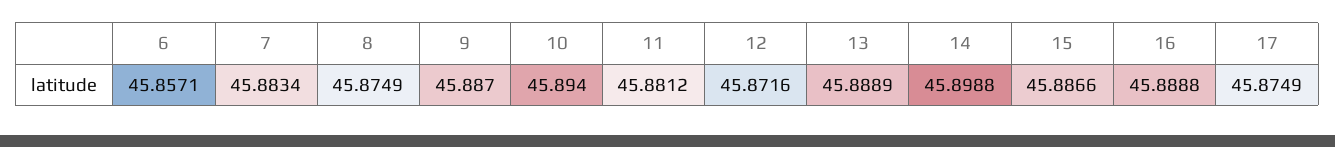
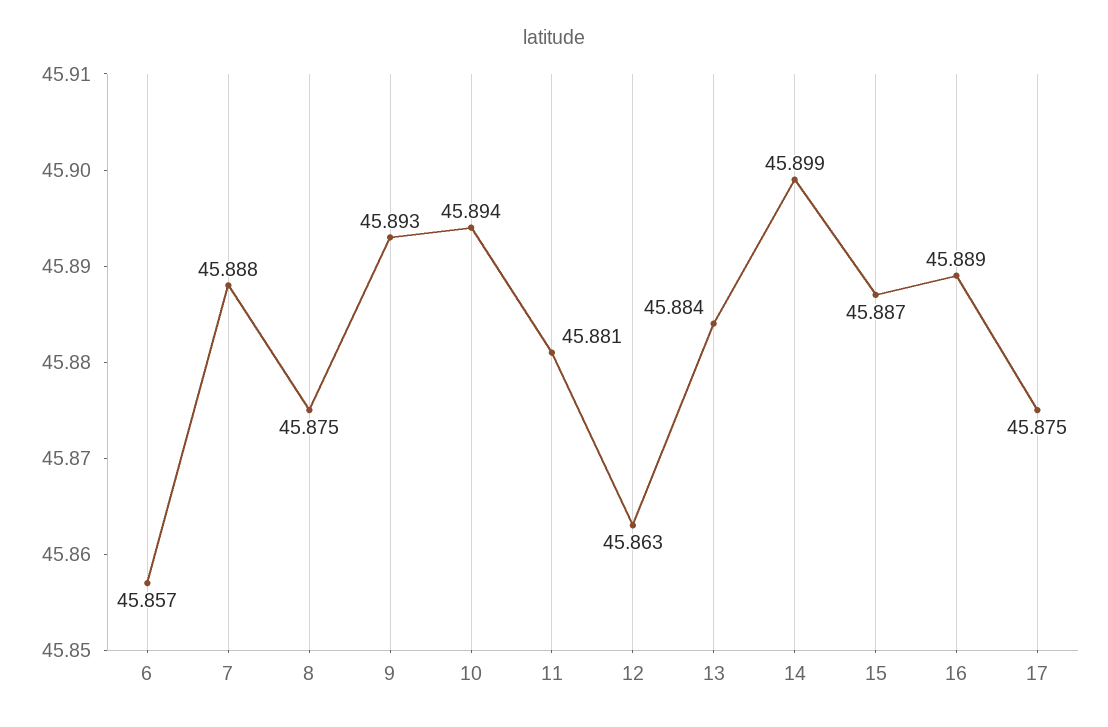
  {
    "6": 45.8571,
-   "7": 45.8834,
+   "7": 45.888,
    "8": 45.8749,
-   "9": 45.887,
+   "9": 45.893,
    "10": 45.894,
    "11": 45.8812,
-   "12": 45.8716,
+   "12": 45.863,
-   "13": 45.8889,
+   "13": 45.884,
    "14": 45.8988,
    "15": 45.8866,
    "16": 45.8888,
    "17": 45.8749
  }

